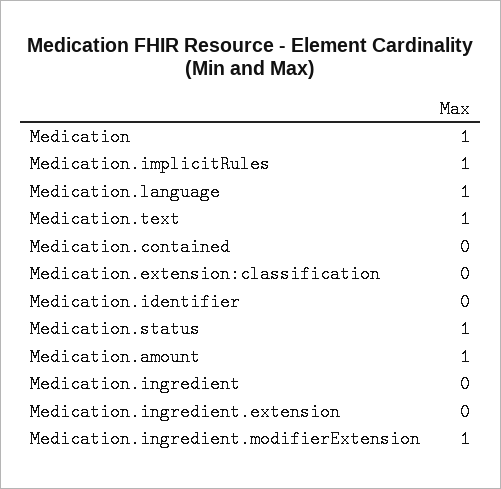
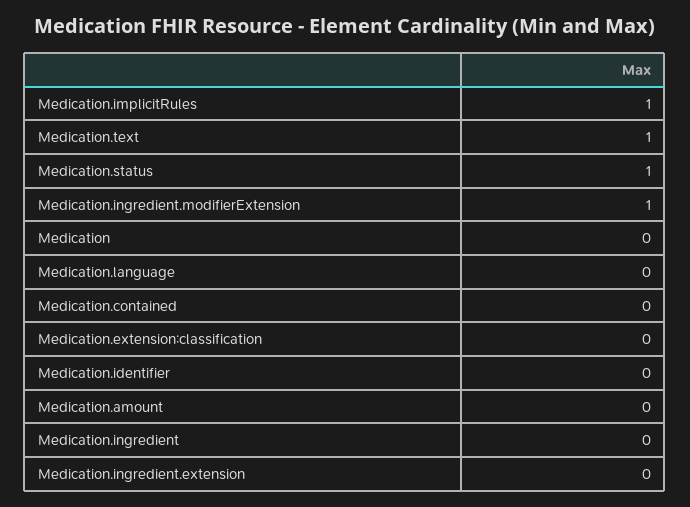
  {
-   "Medication": 1,
+   "Medication": 0,
    "Medication.implicitRules": 1,
-   "Medication.language": 1,
+   "Medication.language": 0,
    "Medication.text": 1,
    "Medication.contained": 0,
    "Medication.extension:classification": 0,
    "Medication.identifier": 0,
    "Medication.status": 1,
-   "Medication.amount": 1,
+   "Medication.amount": 0,
    "Medication.ingredient": 0,
    "Medication.ingredient.extension": 0,
    "Medication.ingredient.modifierExtension": 1
  }

